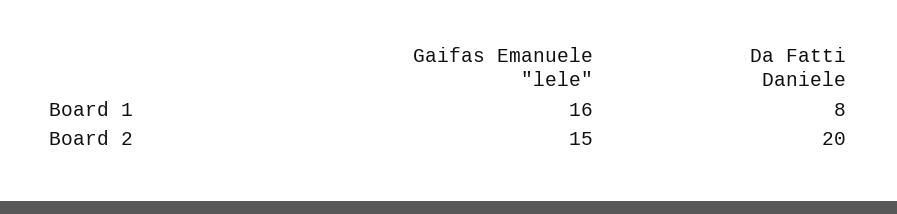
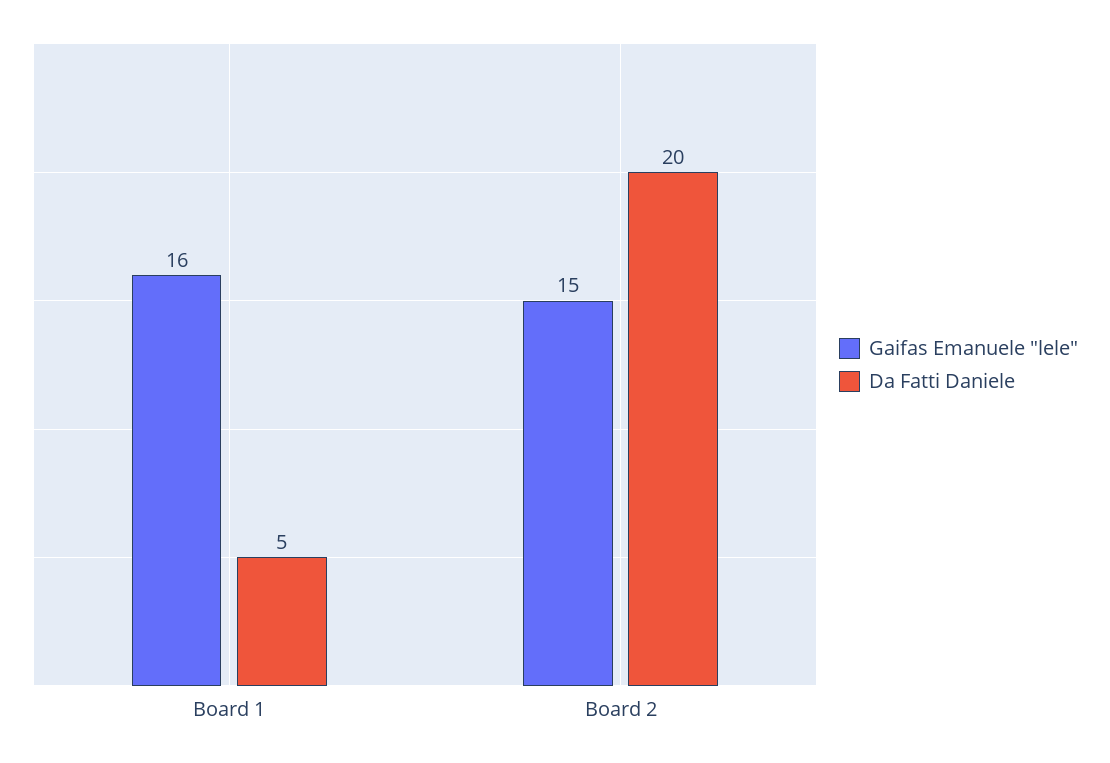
  {
    "Gaifas Emanuele \"lele\"": {
      "Board 1": 16,
      "Board 2": 15
    },
    "Da Fatti Daniele": {
-     "Board 1": 8,
+     "Board 1": 5,
      "Board 2": 20
    }
  }

